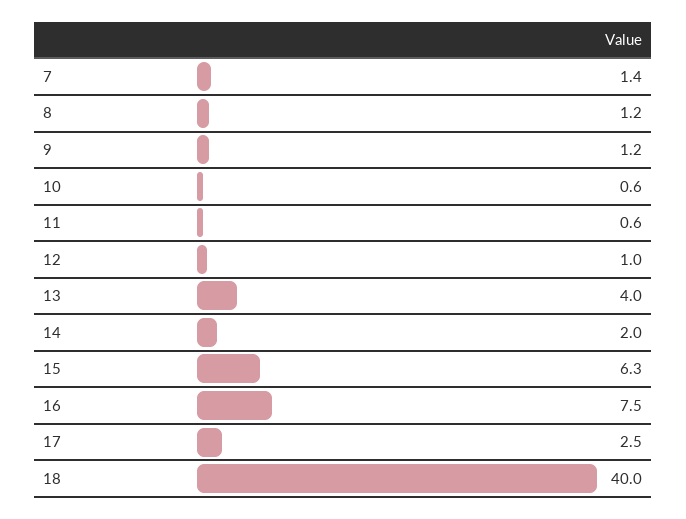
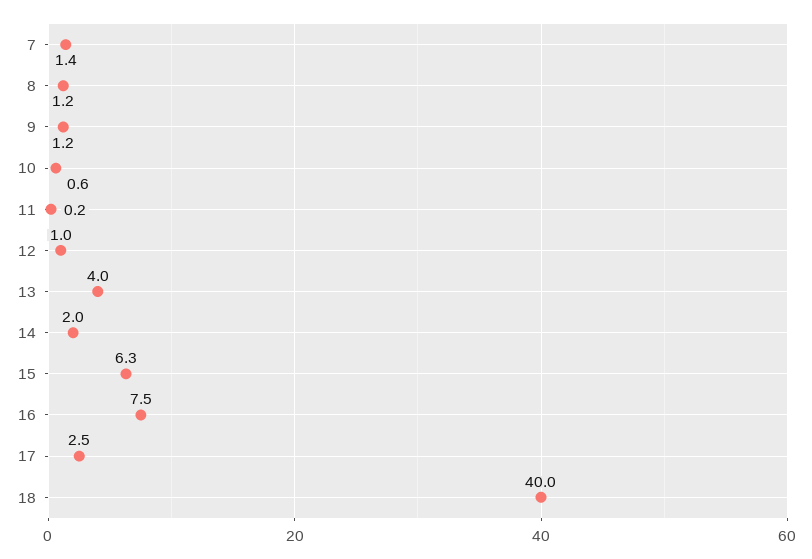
  {
    "7": 1.4,
    "8": 1.2,
    "9": 1.2,
    "10": 0.6,
-   "11": 0.6,
+   "11": 0.2,
    "12": 1,
    "13": 4,
    "14": 2,
    "15": 6.3,
    "16": 7.5,
    "17": 2.5,
    "18": 40
  }

